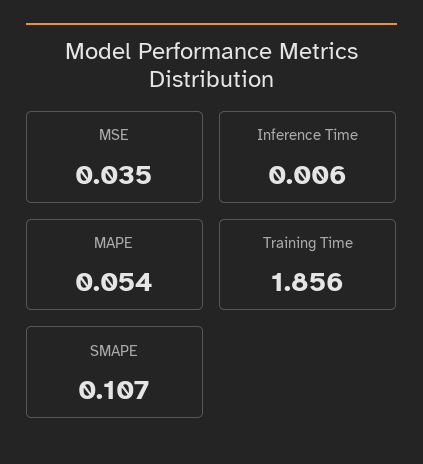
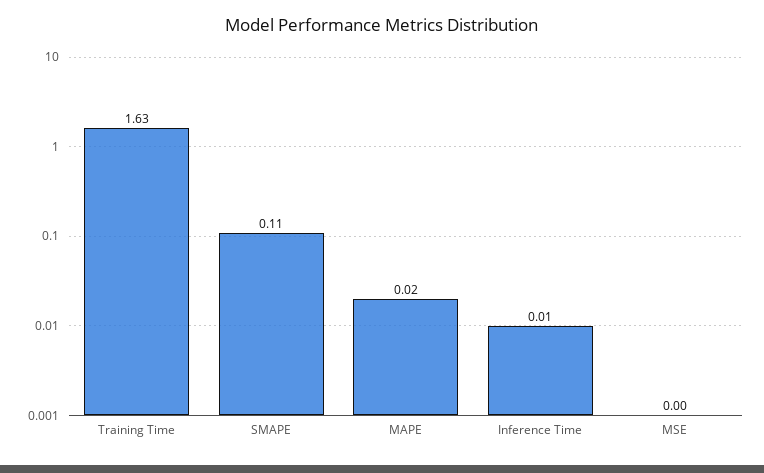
  {
-   "MSE": 0.035,
+   "MSE": 0,
    "Inference Time": 0.006,
-   "MAPE": 0.054,
+   "MAPE": 0.02,
-   "Training Time": 1.856,
+   "Training Time": 1.63,
    "SMAPE": 0.107
  }

